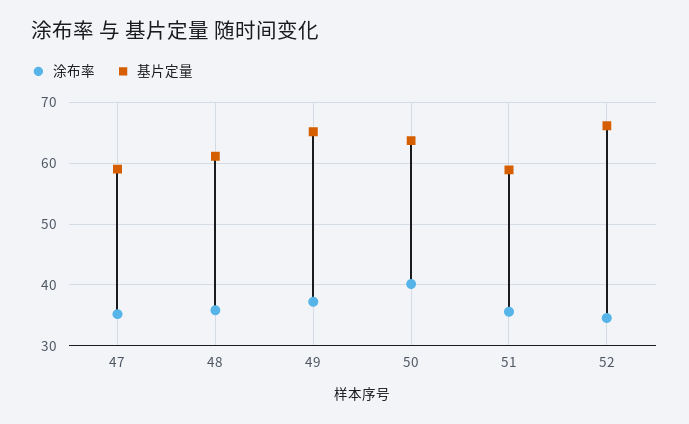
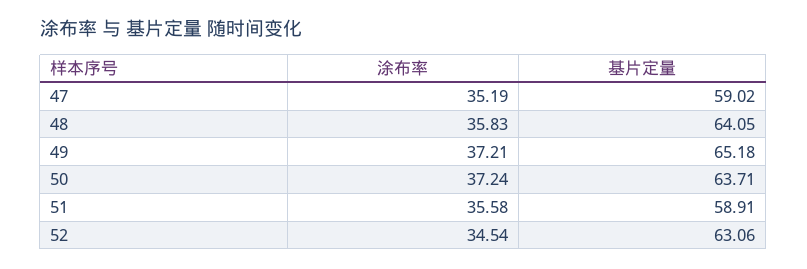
  {
    "涂布率": {
      "47": 35.19,
      "48": 35.83,
      "49": 37.21,
-     "50": 40,
+     "50": 37.24,
      "51": 35.58,
      "52": 34.54
    },
    "基片定量": {
      "47": 59.02,
-     "48": 61,
+     "48": 64.05,
      "49": 65.18,
      "50": 63.71,
      "51": 58.91,
-     "52": 66
+     "52": 63.06
    }
  }

